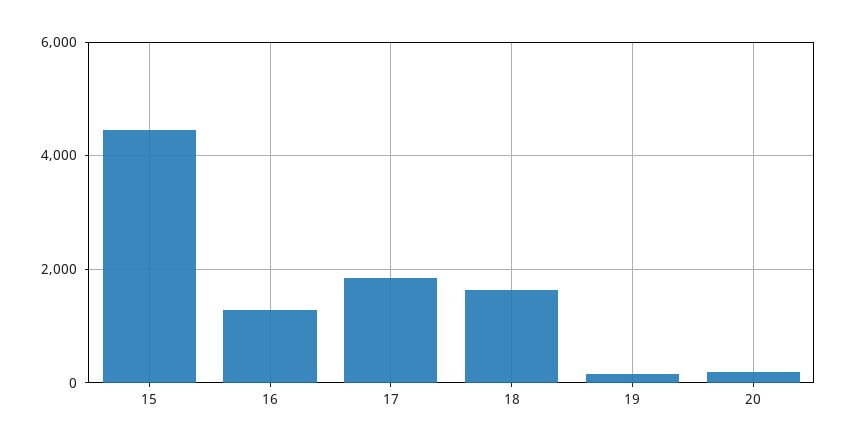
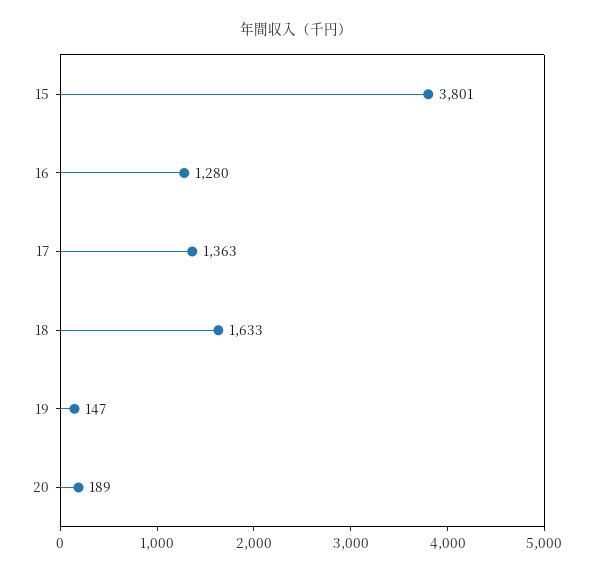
  {
-   "15": 4400,
+   "15": 3801,
    "16": 1280,
-   "17": 1800,
+   "17": 1363,
    "18": 1633,
    "19": 147,
    "20": 189
  }

